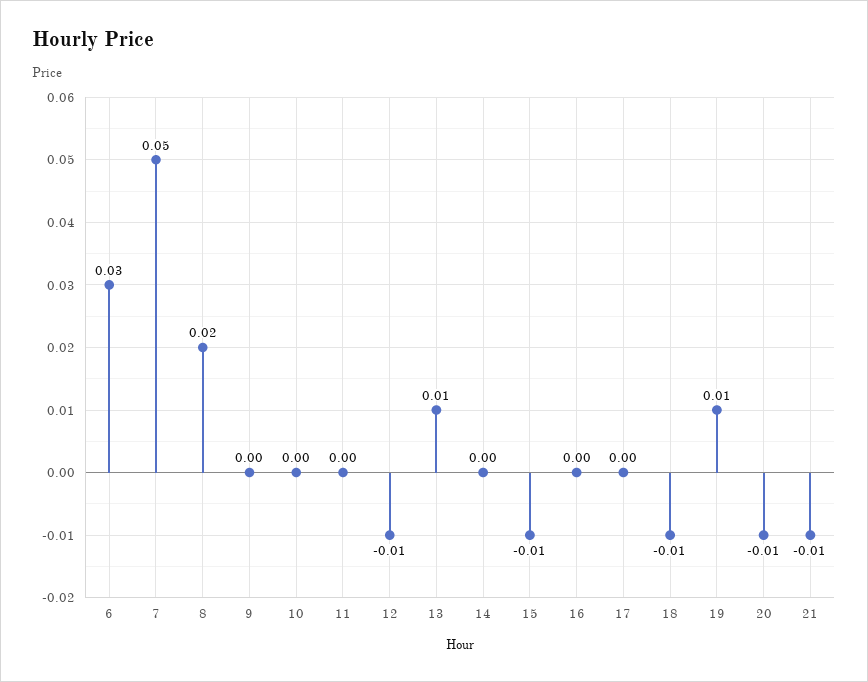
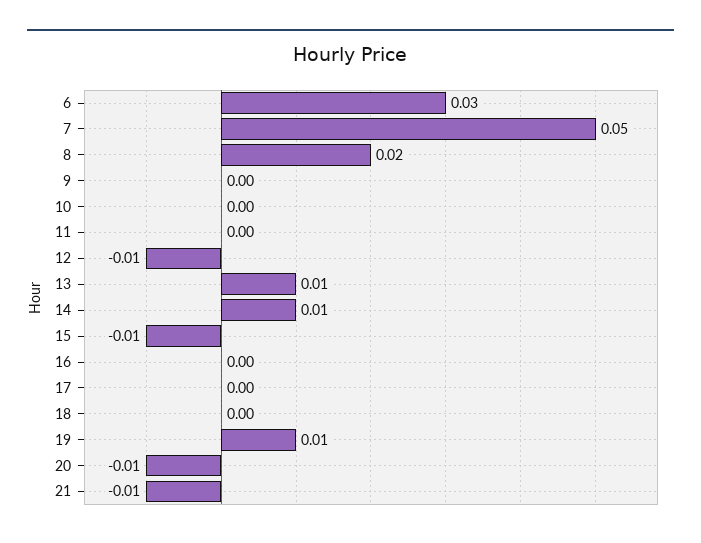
  {
    "6": 0.03,
    "7": 0.05,
    "8": 0.02,
    "9": 0,
    "10": 0,
    "11": 0,
    "12": -0.01,
    "13": 0.01,
-   "14": 0,
+   "14": 0.01,
    "15": -0.01,
    "16": 0,
    "17": 0,
-   "18": -0.01,
+   "18": 0,
    "19": 0.01,
    "20": -0.01,
    "21": -0.01
  }

